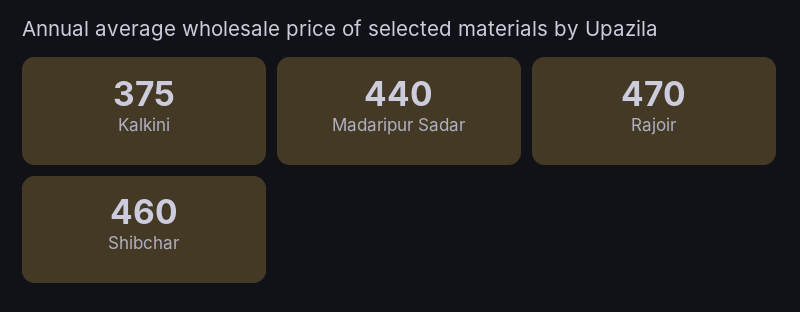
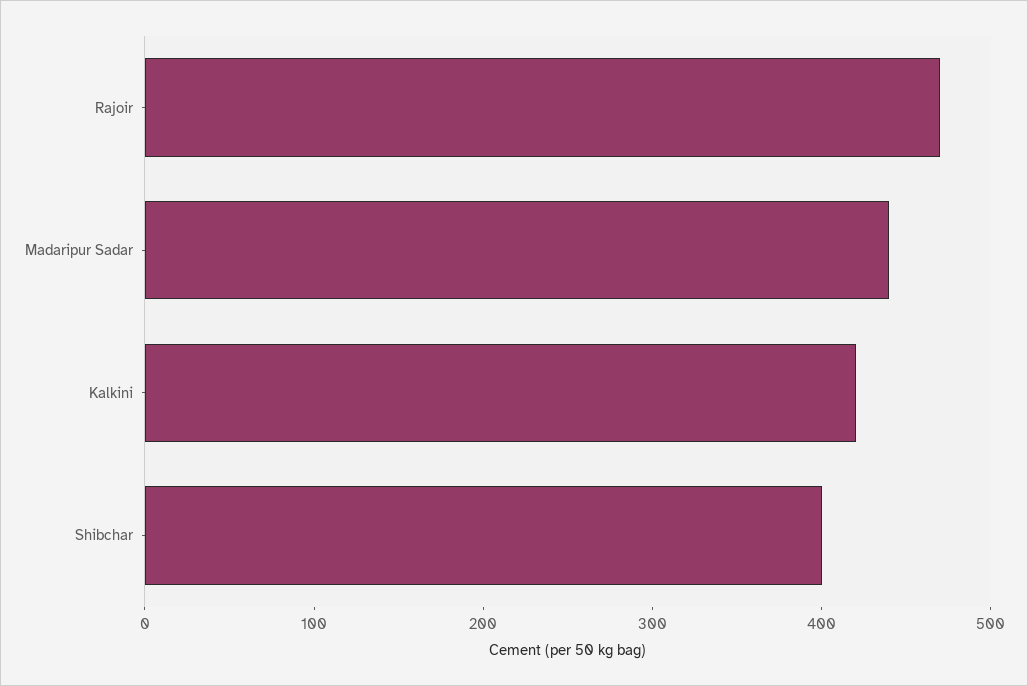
  {
-   "Kalkini": 375,
+   "Kalkini": 420,
    "Madaripur Sadar": 440,
    "Rajoir": 470,
-   "Shibchar": 460
+   "Shibchar": 400
  }

